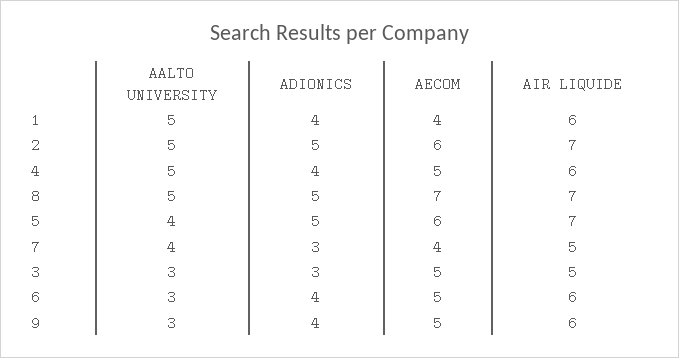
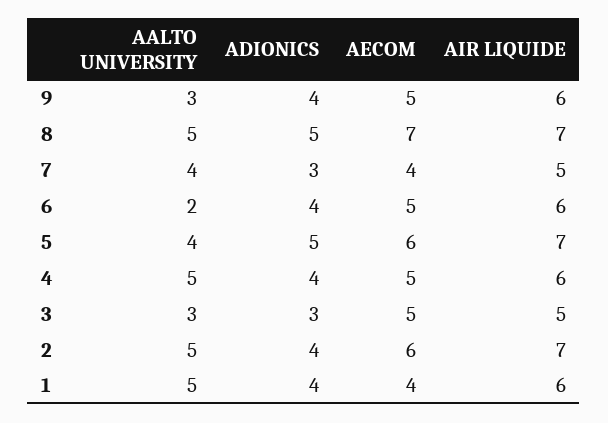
  {
    "AALTO UNIVERSITY": {
      "1": 5,
      "2": 5,
      "4": 5,
      "8": 5,
      "5": 4,
      "7": 4,
      "3": 3,
-     "6": 3,
+     "6": 2,
      "9": 3
    },
    "ADIONICS": {
      "1": 4,
-     "2": 5,
+     "2": 4,
      "4": 4,
      "8": 5,
      "5": 5,
      "7": 3,
      "3": 3,
      "6": 4,
      "9": 4
    },
    "AECOM": {
      "1": 4,
      "2": 6,
      "4": 5,
      "8": 7,
      "5": 6,
      "7": 4,
      "3": 5,
      "6": 5,
      "9": 5
    },
    "AIR LIQUIDE": {
      "1": 6,
      "2": 7,
      "4": 6,
      "8": 7,
      "5": 7,
      "7": 5,
      "3": 5,
      "6": 6,
      "9": 6
    }
  }

